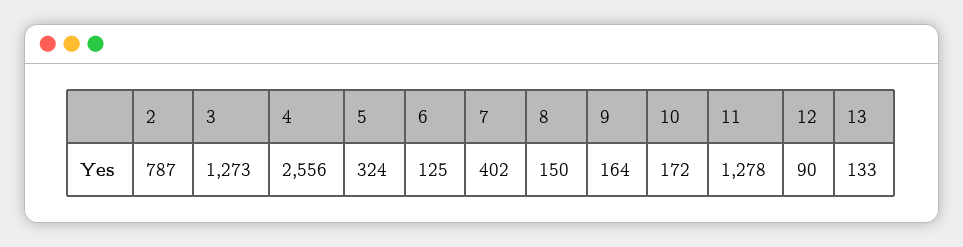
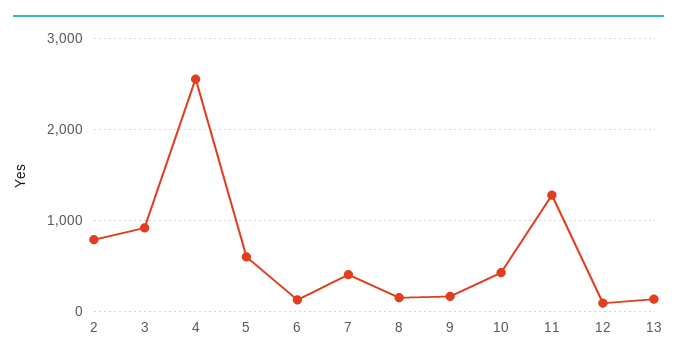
  {
    "2": 787,
-   "3": 1273,
+   "3": 900,
    "4": 2556,
-   "5": 324,
+   "5": 600,
    "6": 125,
    "7": 402,
    "8": 150,
    "9": 164,
-   "10": 172,
+   "10": 400,
    "11": 1278,
    "12": 90,
    "13": 133
  }

